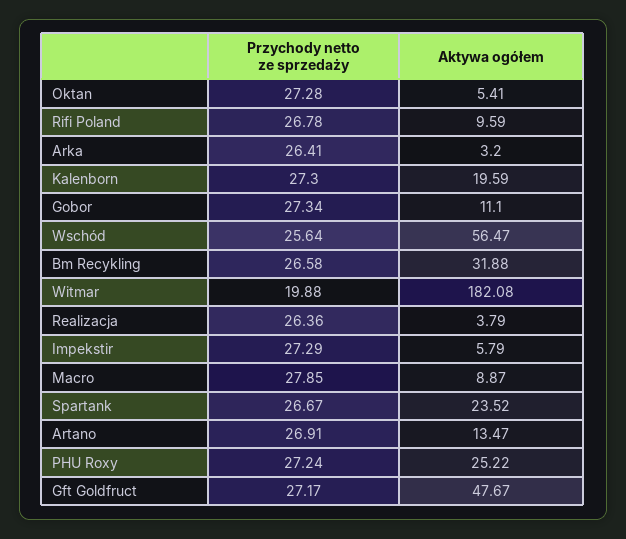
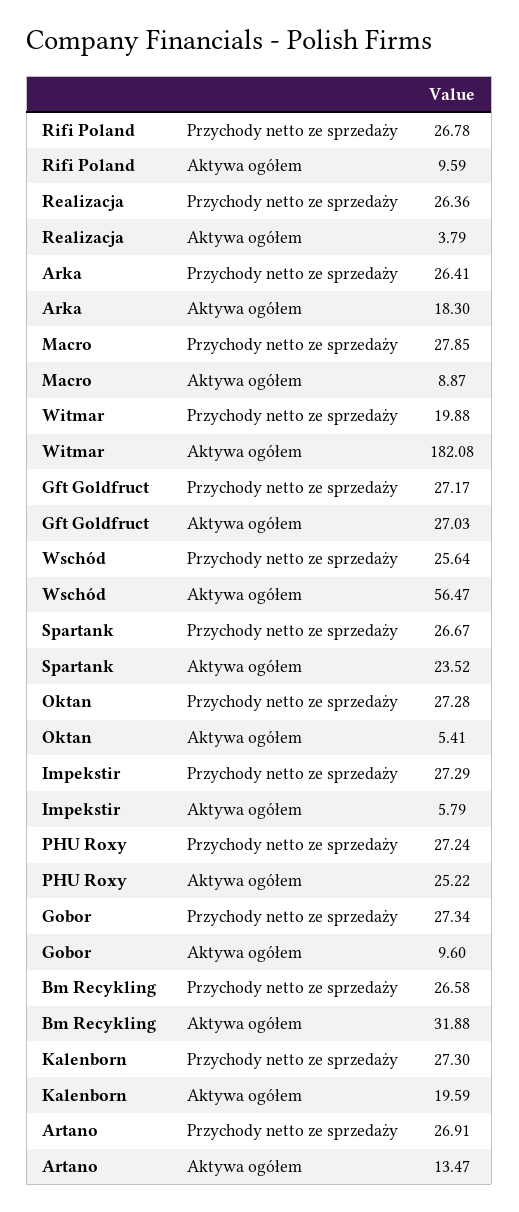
  {
    "Przychody netto ze sprzedaży": {
      "Oktan": 27.28,
      "Rifi Poland": 26.78,
      "Arka": 26.41,
      "Kalenborn": 27.3,
      "Gobor": 27.34,
      "Wschód": 25.64,
      "Bm Recykling": 26.58,
      "Witmar": 19.88,
      "Realizacja": 26.36,
      "Impekstir": 27.29,
      "Macro": 27.85,
      "Spartank": 26.67,
      "Artano": 26.91,
      "PHU Roxy": 27.24,
      "Gft Goldfruct": 27.17
    },
    "Aktywa ogółem": {
      "Oktan": 5.41,
      "Rifi Poland": 9.59,
-     "Arka": 3.2,
+     "Arka": 18.3,
      "Kalenborn": 19.59,
-     "Gobor": 11.1,
+     "Gobor": 9.6,
      "Wschód": 56.47,
      "Bm Recykling": 31.88,
      "Witmar": 182.08,
      "Realizacja": 3.79,
      "Impekstir": 5.79,
      "Macro": 8.87,
      "Spartank": 23.52,
      "Artano": 13.47,
      "PHU Roxy": 25.22,
-     "Gft Goldfruct": 47.67
+     "Gft Goldfruct": 27.03
    }
  }

